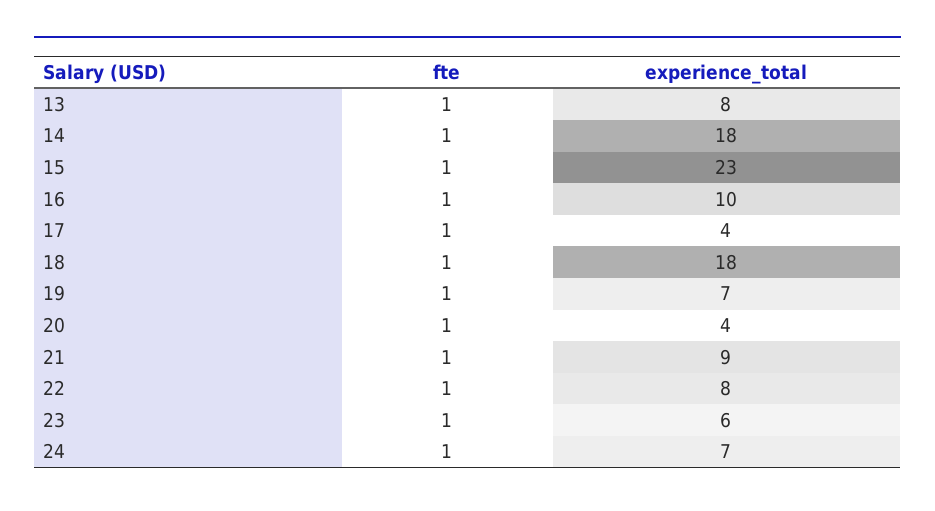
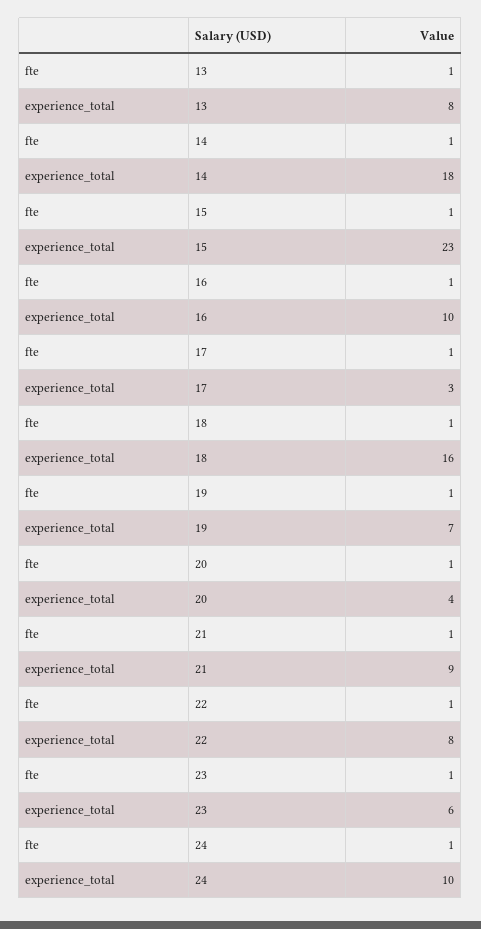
  {
    "fte": {
      "13": 1,
      "14": 1,
      "15": 1,
      "16": 1,
      "17": 1,
      "18": 1,
      "19": 1,
      "20": 1,
      "21": 1,
      "22": 1,
      "23": 1,
      "24": 1
    },
    "experience_total": {
      "13": 8,
      "14": 18,
      "15": 23,
      "16": 10,
-     "17": 4,
+     "17": 3,
-     "18": 18,
+     "18": 16,
      "19": 7,
      "20": 4,
      "21": 9,
      "22": 8,
      "23": 6,
-     "24": 7
+     "24": 10
    }
  }

